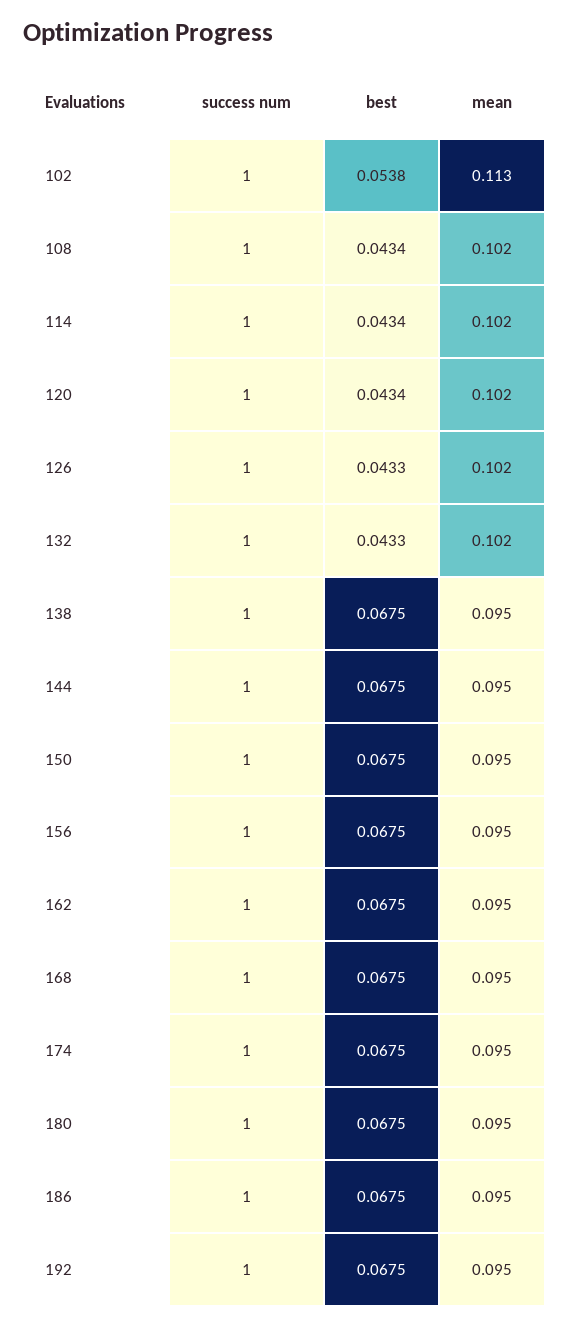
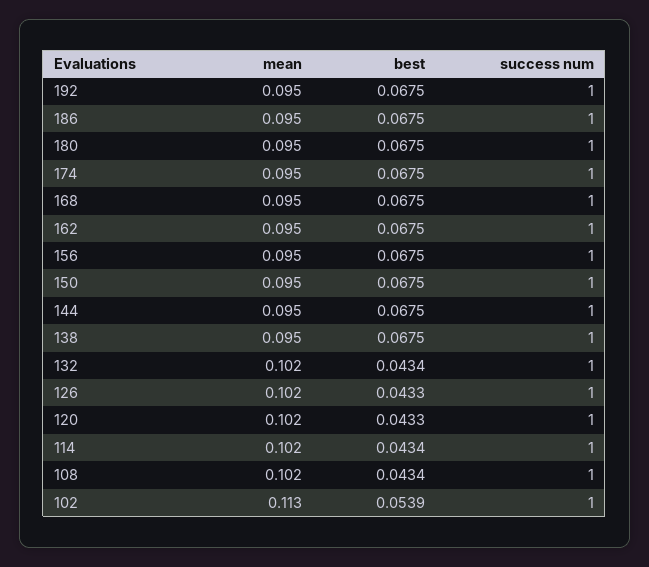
  {
    "success num": {
      "102": 1,
      "108": 1,
      "114": 1,
      "120": 1,
      "126": 1,
      "132": 1,
      "138": 1,
      "144": 1,
      "150": 1,
      "156": 1,
      "162": 1,
      "168": 1,
      "174": 1,
      "180": 1,
      "186": 1,
      "192": 1
    },
    "best": {
-     "102": 0.0538,
+     "102": 0.0539,
      "108": 0.0434,
      "114": 0.0434,
-     "120": 0.0434,
+     "120": 0.0433,
      "126": 0.0433,
-     "132": 0.0433,
+     "132": 0.0434,
      "138": 0.0675,
      "144": 0.0675,
      "150": 0.0675,
      "156": 0.0675,
      "162": 0.0675,
      "168": 0.0675,
      "174": 0.0675,
      "180": 0.0675,
      "186": 0.0675,
      "192": 0.0675
    },
    "mean": {
      "102": 0.113,
      "108": 0.102,
      "114": 0.102,
      "120": 0.102,
      "126": 0.102,
      "132": 0.102,
      "138": 0.095,
      "144": 0.095,
      "150": 0.095,
      "156": 0.095,
      "162": 0.095,
      "168": 0.095,
      "174": 0.095,
      "180": 0.095,
      "186": 0.095,
      "192": 0.095
    }
  }

